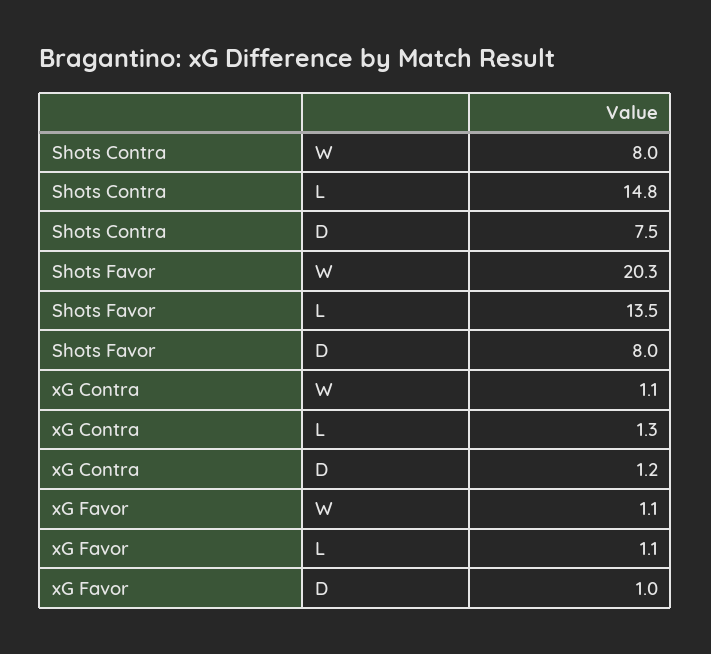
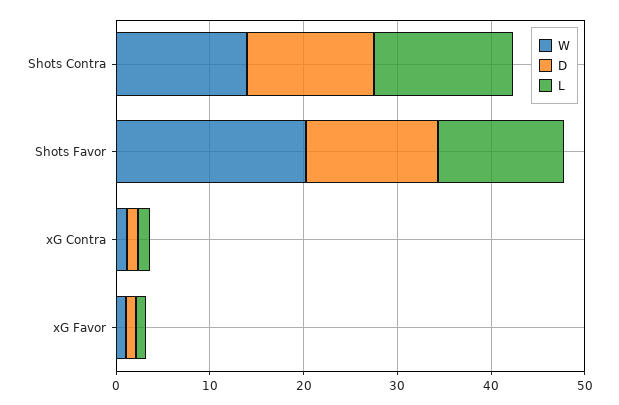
  {
    "W": {
-     "Shots Contra": 8,
+     "Shots Contra": 14,
      "Shots Favor": 20.3,
      "xG Contra": 1.1,
      "xG Favor": 1.1
    },
    "L": {
      "Shots Contra": 14.8,
      "Shots Favor": 13.5,
      "xG Contra": 1.3,
      "xG Favor": 1.1
    },
    "D": {
-     "Shots Contra": 7.5,
+     "Shots Contra": 14,
-     "Shots Favor": 8,
+     "Shots Favor": 14,
      "xG Contra": 1.2,
      "xG Favor": 1
    }
  }

